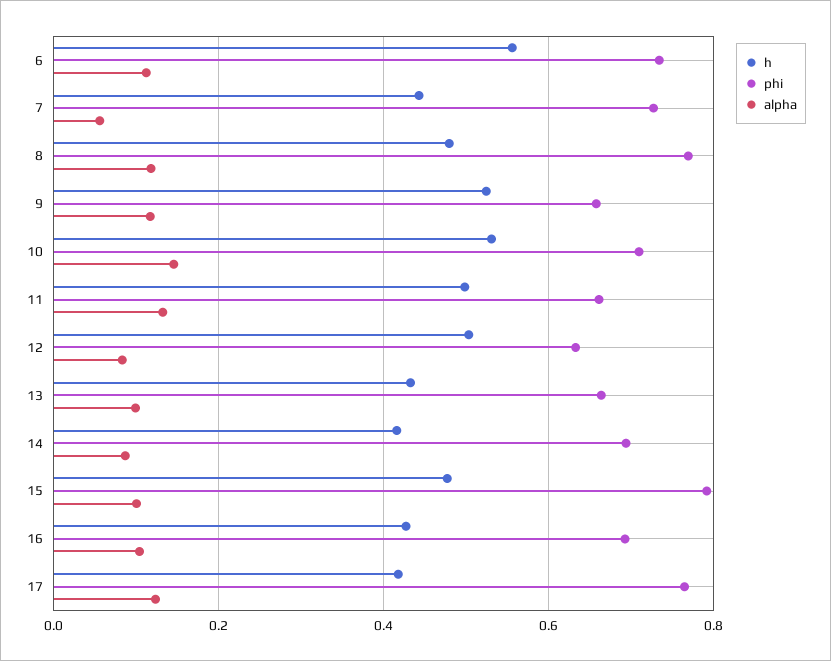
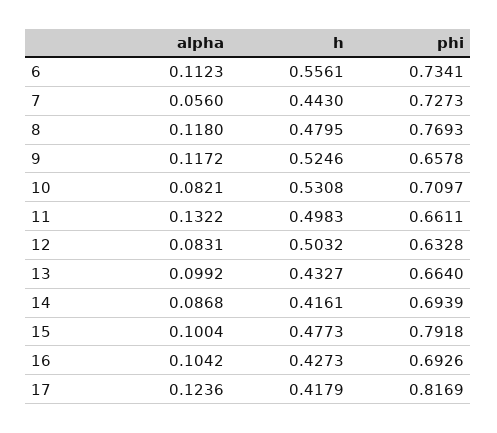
  {
    "h": {
      "6": 0.5561,
      "7": 0.443,
      "8": 0.4795,
      "9": 0.5246,
      "10": 0.5308,
      "11": 0.4983,
      "12": 0.5032,
      "13": 0.4327,
      "14": 0.4161,
      "15": 0.4773,
      "16": 0.4273,
      "17": 0.4179
    },
    "phi": {
      "6": 0.7341,
      "7": 0.7273,
      "8": 0.7693,
      "9": 0.6578,
      "10": 0.7097,
      "11": 0.6611,
      "12": 0.6328,
      "13": 0.664,
      "14": 0.6939,
      "15": 0.7918,
      "16": 0.6926,
-     "17": 0.76
+     "17": 0.8169
    },
    "alpha": {
      "6": 0.1123,
      "7": 0.056,
      "8": 0.118,
      "9": 0.1172,
-     "10": 0.14,
+     "10": 0.0821,
      "11": 0.1322,
      "12": 0.0831,
      "13": 0.0992,
      "14": 0.0868,
      "15": 0.1004,
      "16": 0.1042,
      "17": 0.1236
    }
  }

